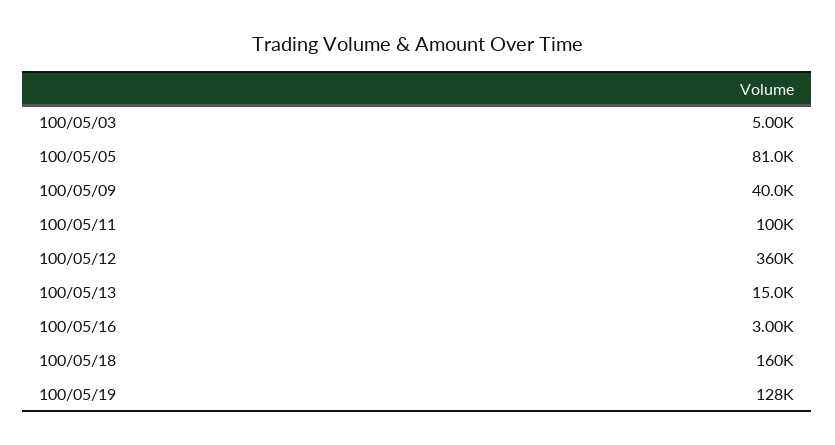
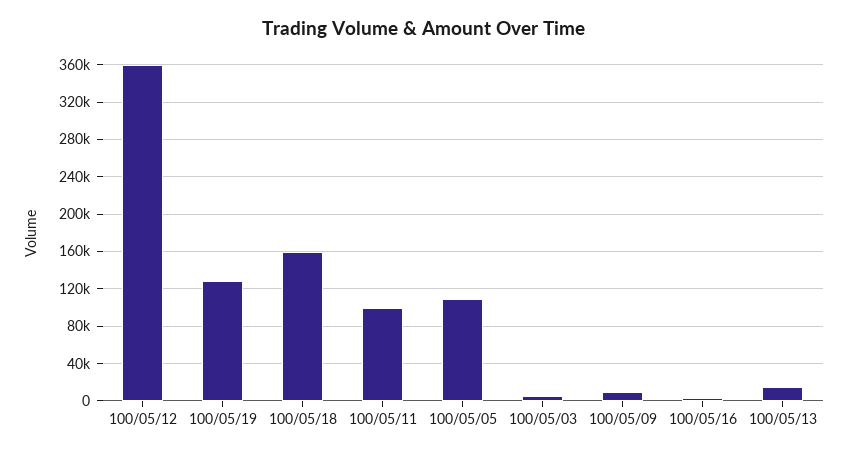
  {
    "100/05/03": 5000,
-   "100/05/05": 81000,
+   "100/05/05": 110000,
-   "100/05/09": 40000,
+   "100/05/09": 10000,
    "100/05/11": 100000,
    "100/05/12": 360000,
    "100/05/13": 15000,
    "100/05/16": 3000,
    "100/05/18": 160000,
    "100/05/19": 128000
  }

